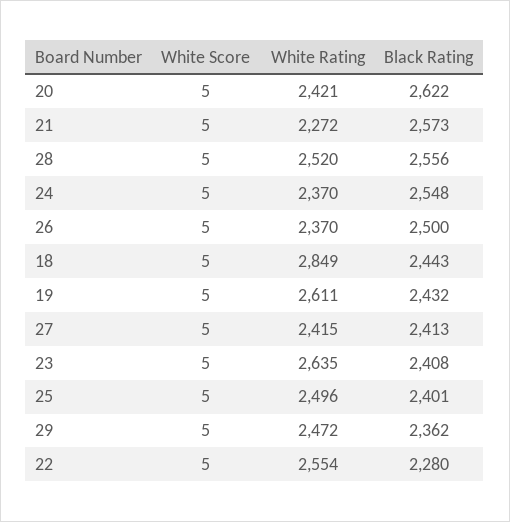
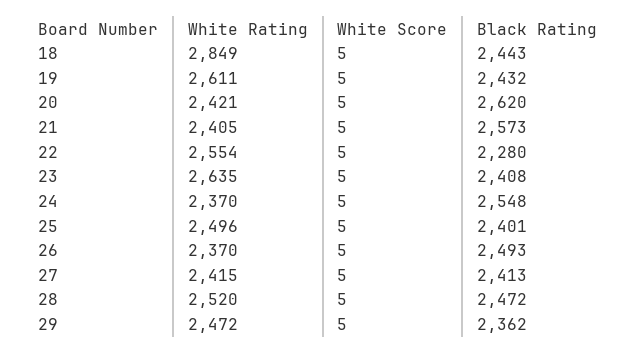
  {
    "White Score": {
      "20": 5,
      "21": 5,
      "28": 5,
      "24": 5,
      "26": 5,
      "18": 5,
      "19": 5,
      "27": 5,
      "23": 5,
      "25": 5,
      "29": 5,
      "22": 5
    },
    "White Rating": {
      "20": 2421,
-     "21": 2272,
+     "21": 2405,
      "28": 2520,
      "24": 2370,
      "26": 2370,
      "18": 2849,
      "19": 2611,
      "27": 2415,
      "23": 2635,
      "25": 2496,
      "29": 2472,
      "22": 2554
    },
    "Black Rating": {
-     "20": 2622,
+     "20": 2620,
      "21": 2573,
-     "28": 2556,
+     "28": 2472,
      "24": 2548,
-     "26": 2500,
+     "26": 2493,
      "18": 2443,
      "19": 2432,
      "27": 2413,
      "23": 2408,
      "25": 2401,
      "29": 2362,
      "22": 2280
    }
  }

